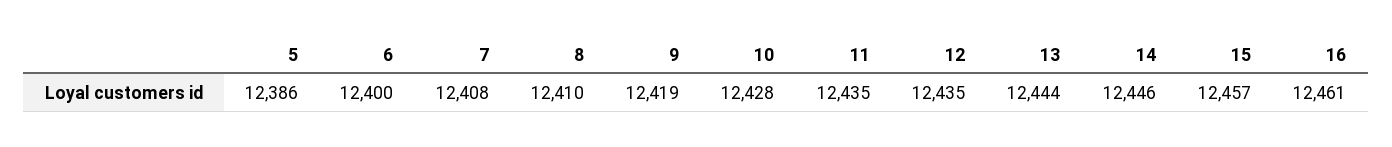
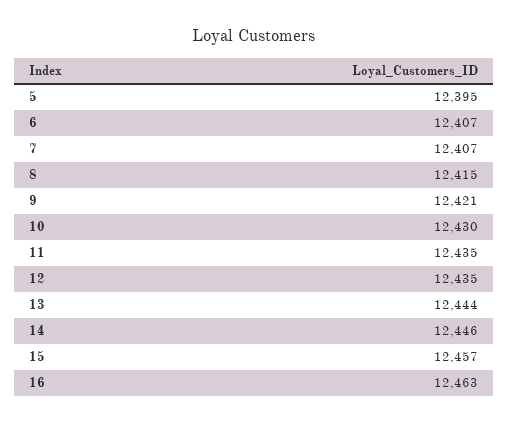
  {
-   "5": 12386,
+   "5": 12395,
-   "6": 12400,
+   "6": 12407,
-   "7": 12408,
+   "7": 12407,
-   "8": 12410,
+   "8": 12415,
-   "9": 12419,
+   "9": 12421,
-   "10": 12428,
+   "10": 12430,
    "11": 12435,
    "12": 12435,
    "13": 12444,
    "14": 12446,
    "15": 12457,
-   "16": 12461
+   "16": 12463
  }

